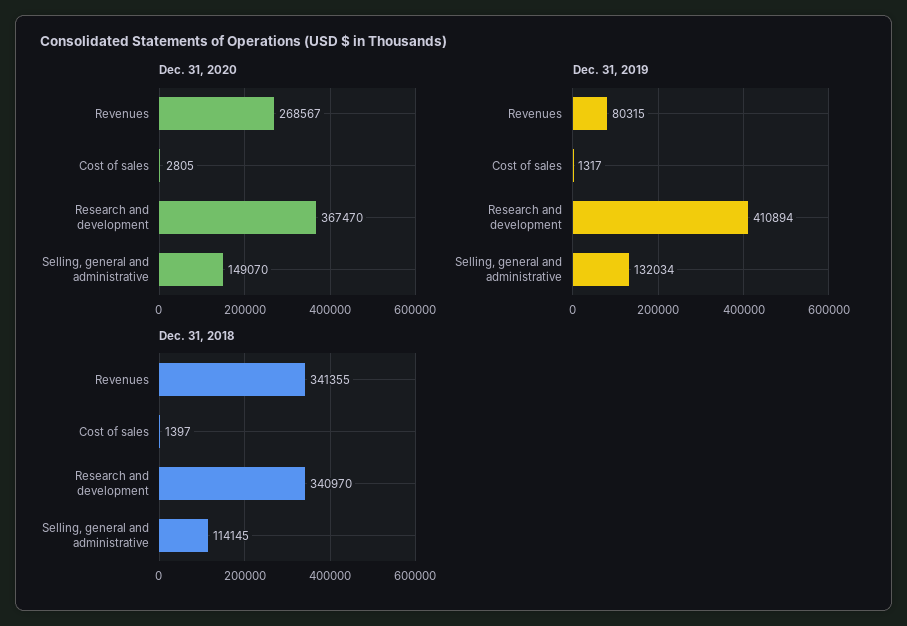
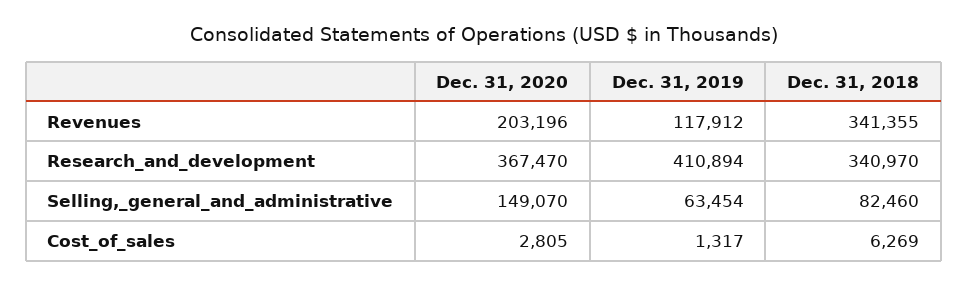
  {
    "Dec. 31, 2020": {
-     "Revenues": 268567,
+     "Revenues": 203196,
      "Cost of sales": 2805,
      "Research and development": 367470,
      "Selling, general and administrative": 149070
    },
    "Dec. 31, 2019": {
-     "Revenues": 80315,
+     "Revenues": 117912,
      "Cost of sales": 1317,
      "Research and development": 410894,
-     "Selling, general and administrative": 132034
+     "Selling, general and administrative": 63454
    },
    "Dec. 31, 2018": {
      "Revenues": 341355,
-     "Cost of sales": 1397,
+     "Cost of sales": 6269,
      "Research and development": 340970,
-     "Selling, general and administrative": 114145
+     "Selling, general and administrative": 82460
    }
  }

